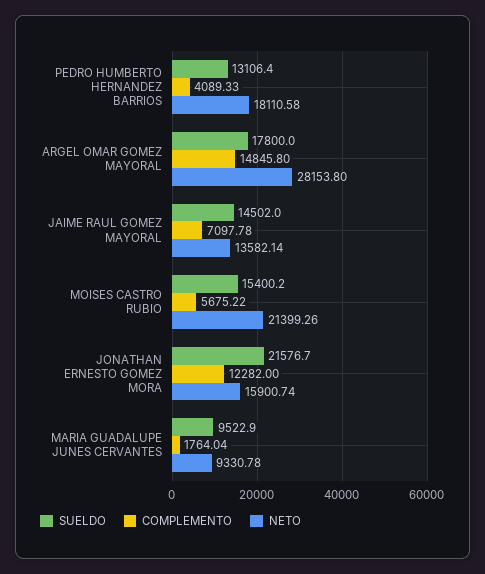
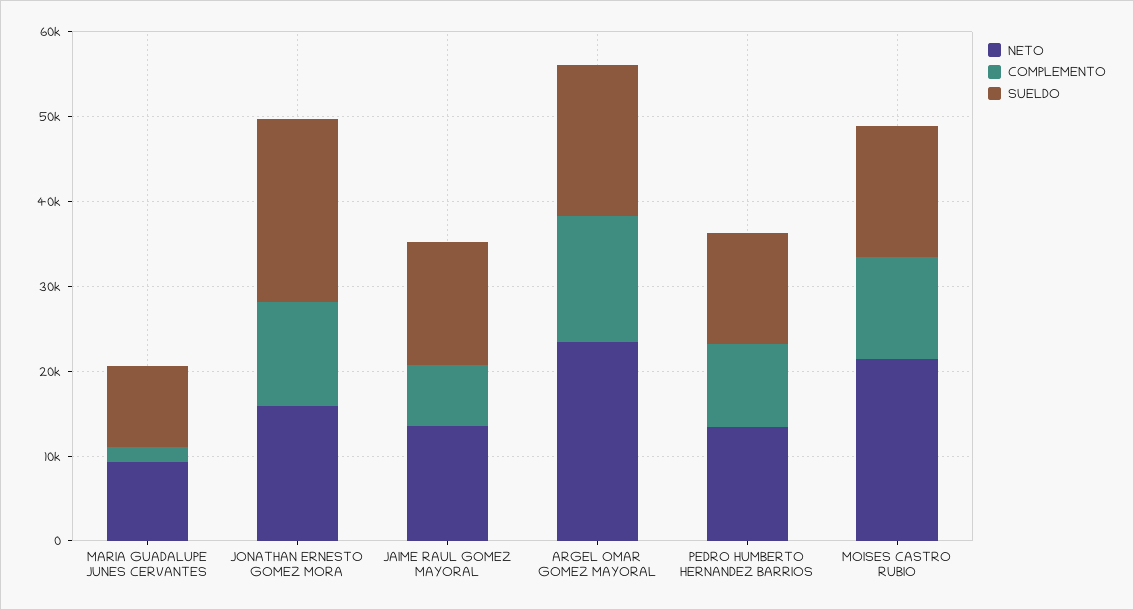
  {
    "SUELDO": {
      "PEDRO HUMBERTO HERNANDEZ BARRIOS": 13106.4,
      "ARGEL OMAR GOMEZ MAYORAL": 17800,
      "JAIME RAUL GOMEZ MAYORAL": 14502,
      "MOISES CASTRO RUBIO": 15400.2,
      "JONATHAN ERNESTO GOMEZ MORA": 21576.7,
      "MARIA GUADALUPE JUNES CERVANTES": 9522.9
    },
    "COMPLEMENTO": {
-     "PEDRO HUMBERTO HERNANDEZ BARRIOS": 4089.33,
+     "PEDRO HUMBERTO HERNANDEZ BARRIOS": 10000,
      "ARGEL OMAR GOMEZ MAYORAL": 14845.8,
      "JAIME RAUL GOMEZ MAYORAL": 7097.78,
-     "MOISES CASTRO RUBIO": 5675.22,
+     "MOISES CASTRO RUBIO": 12000,
      "JONATHAN ERNESTO GOMEZ MORA": 12282,
      "MARIA GUADALUPE JUNES CERVANTES": 1764.04
    },
    "NETO": {
-     "PEDRO HUMBERTO HERNANDEZ BARRIOS": 18110.58,
+     "PEDRO HUMBERTO HERNANDEZ BARRIOS": 14000,
-     "ARGEL OMAR GOMEZ MAYORAL": 28153.8,
+     "ARGEL OMAR GOMEZ MAYORAL": 24000,
      "JAIME RAUL GOMEZ MAYORAL": 13582.14,
      "MOISES CASTRO RUBIO": 21399.26,
      "JONATHAN ERNESTO GOMEZ MORA": 15900.74,
      "MARIA GUADALUPE JUNES CERVANTES": 9330.78
    }
  }

